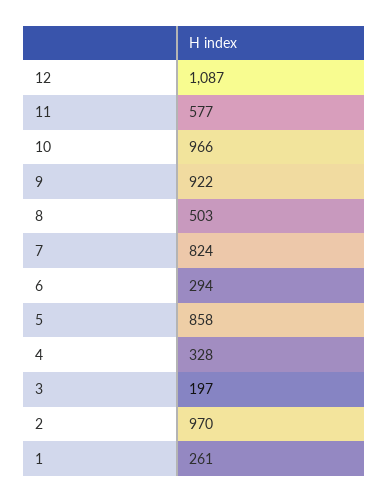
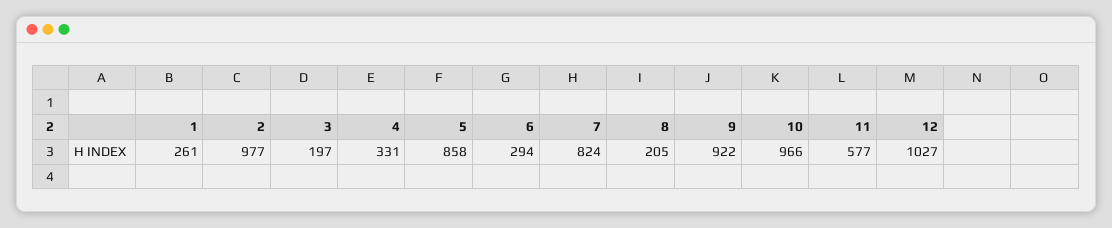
  {
-   "12": 1087,
+   "12": 1027,
    "11": 577,
    "10": 966,
    "9": 922,
-   "8": 503,
+   "8": 205,
    "7": 824,
    "6": 294,
    "5": 858,
-   "4": 328,
+   "4": 331,
    "3": 197,
-   "2": 970,
+   "2": 977,
    "1": 261
  }

